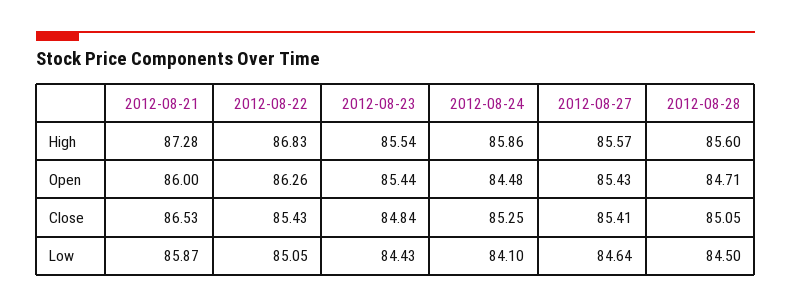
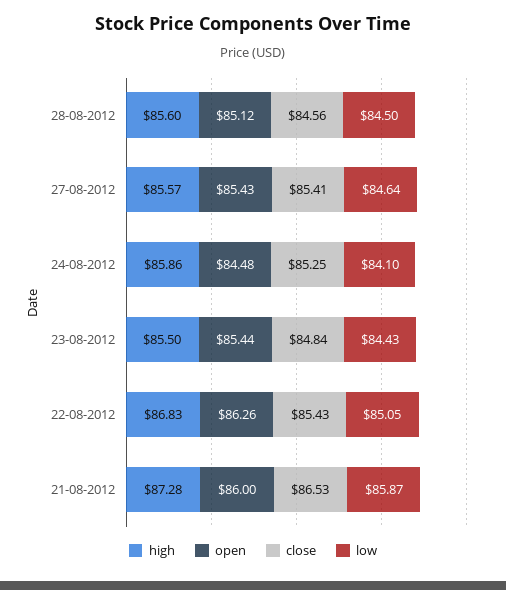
  {
    "High": {
      "2012-08-21": 87.28,
      "2012-08-22": 86.83,
-     "2012-08-23": 85.54,
+     "2012-08-23": 85.5,
      "2012-08-24": 85.86,
      "2012-08-27": 85.57,
      "2012-08-28": 85.6
    },
    "Open": {
      "2012-08-21": 86,
      "2012-08-22": 86.26,
      "2012-08-23": 85.44,
      "2012-08-24": 84.48,
      "2012-08-27": 85.43,
-     "2012-08-28": 84.71
+     "2012-08-28": 85.12
    },
    "Close": {
      "2012-08-21": 86.53,
      "2012-08-22": 85.43,
      "2012-08-23": 84.84,
      "2012-08-24": 85.25,
      "2012-08-27": 85.41,
-     "2012-08-28": 85.05
+     "2012-08-28": 84.56
    },
    "Low": {
      "2012-08-21": 85.87,
      "2012-08-22": 85.05,
      "2012-08-23": 84.43,
      "2012-08-24": 84.1,
      "2012-08-27": 84.64,
      "2012-08-28": 84.5
    }
  }

